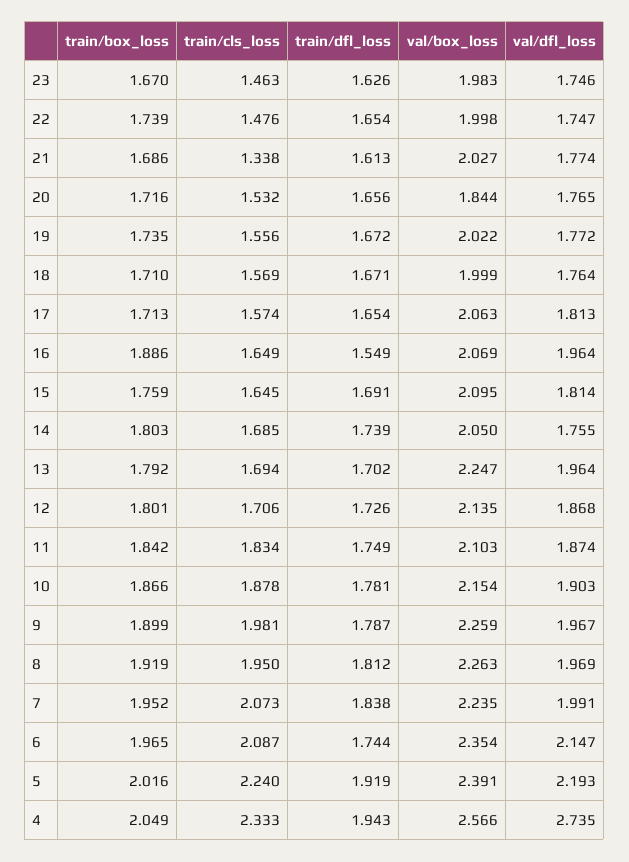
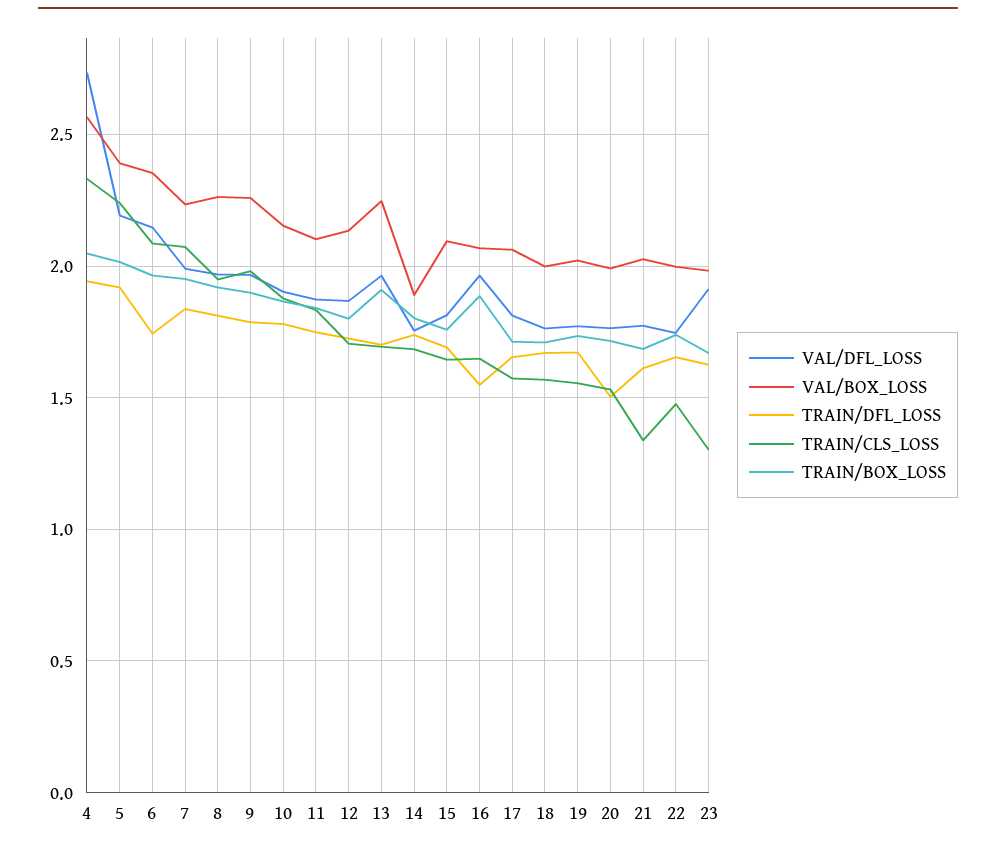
  {
    "train/box_loss": {
      "23": 1.67,
      "22": 1.739,
      "21": 1.686,
      "20": 1.716,
      "19": 1.735,
      "18": 1.71,
      "17": 1.713,
      "16": 1.886,
      "15": 1.759,
      "14": 1.803,
-     "13": 1.792,
+     "13": 1.9,
      "12": 1.801,
      "11": 1.842,
      "10": 1.866,
      "9": 1.899,
      "8": 1.919,
      "7": 1.952,
      "6": 1.965,
      "5": 2.016,
      "4": 2.049
    },
    "train/cls_loss": {
-     "23": 1.463,
+     "23": 1.3,
      "22": 1.476,
      "21": 1.338,
      "20": 1.532,
      "19": 1.556,
      "18": 1.569,
      "17": 1.574,
      "16": 1.649,
      "15": 1.645,
      "14": 1.685,
      "13": 1.694,
      "12": 1.706,
      "11": 1.834,
      "10": 1.878,
      "9": 1.981,
      "8": 1.95,
      "7": 2.073,
      "6": 2.087,
      "5": 2.24,
      "4": 2.333
    },
    "train/dfl_loss": {
      "23": 1.626,
      "22": 1.654,
      "21": 1.613,
-     "20": 1.656,
+     "20": 1.5,
      "19": 1.672,
      "18": 1.671,
      "17": 1.654,
      "16": 1.549,
      "15": 1.691,
      "14": 1.739,
      "13": 1.702,
      "12": 1.726,
      "11": 1.749,
      "10": 1.781,
      "9": 1.787,
      "8": 1.812,
      "7": 1.838,
      "6": 1.744,
      "5": 1.919,
      "4": 1.943
    },
    "val/box_loss": {
      "23": 1.983,
      "22": 1.998,
      "21": 2.027,
-     "20": 1.844,
+     "20": 2,
      "19": 2.022,
      "18": 1.999,
      "17": 2.063,
      "16": 2.069,
      "15": 2.095,
-     "14": 2.05,
+     "14": 1.9,
      "13": 2.247,
      "12": 2.135,
      "11": 2.103,
      "10": 2.154,
      "9": 2.259,
      "8": 2.263,
      "7": 2.235,
      "6": 2.354,
      "5": 2.391,
      "4": 2.566
    },
    "val/dfl_loss": {
-     "23": 1.746,
+     "23": 1.9,
      "22": 1.747,
      "21": 1.774,
      "20": 1.765,
      "19": 1.772,
      "18": 1.764,
      "17": 1.813,
      "16": 1.964,
      "15": 1.814,
      "14": 1.755,
      "13": 1.964,
      "12": 1.868,
      "11": 1.874,
      "10": 1.903,
      "9": 1.967,
      "8": 1.969,
      "7": 1.991,
      "6": 2.147,
      "5": 2.193,
      "4": 2.735
    }
  }

